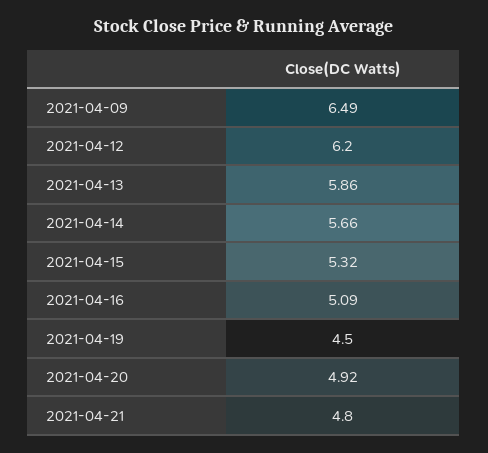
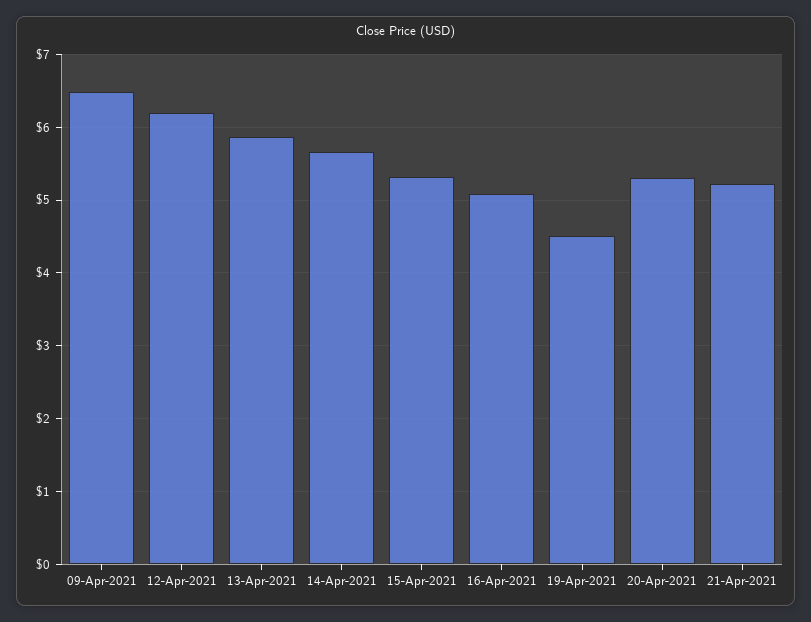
  {
    "2021-04-09": 6.49,
    "2021-04-12": 6.2,
    "2021-04-13": 5.86,
    "2021-04-14": 5.66,
    "2021-04-15": 5.32,
    "2021-04-16": 5.09,
    "2021-04-19": 4.5,
-   "2021-04-20": 4.92,
+   "2021-04-20": 5.3,
-   "2021-04-21": 4.8
+   "2021-04-21": 5.2
  }

